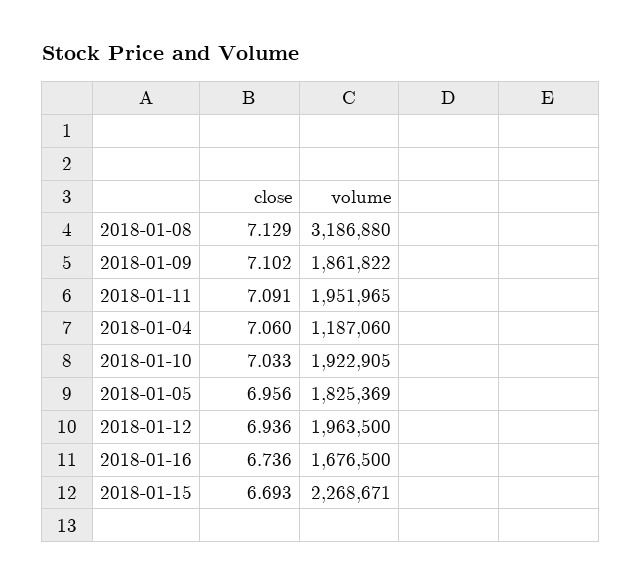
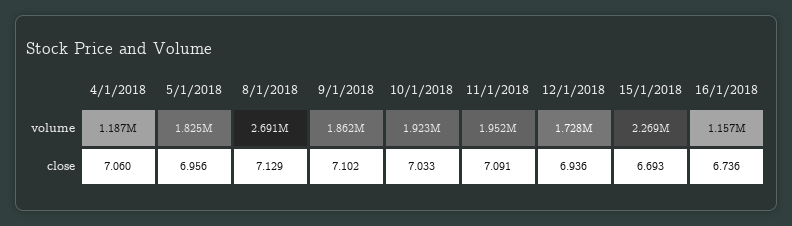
  {
    "close": {
      "2018-01-08": 7.129,
      "2018-01-09": 7.102,
      "2018-01-11": 7.091,
      "2018-01-04": 7.06,
      "2018-01-10": 7.033,
      "2018-01-05": 6.956,
      "2018-01-12": 6.936,
      "2018-01-16": 6.736,
      "2018-01-15": 6.693
    },
    "volume": {
-     "2018-01-08": 3186880,
+     "2018-01-08": 2691000,
      "2018-01-09": 1861822,
      "2018-01-11": 1951965,
      "2018-01-04": 1187060,
      "2018-01-10": 1922905,
      "2018-01-05": 1825369,
-     "2018-01-12": 1963500,
+     "2018-01-12": 1728000,
-     "2018-01-16": 1676500,
+     "2018-01-16": 1157000,
      "2018-01-15": 2268671
    }
  }

